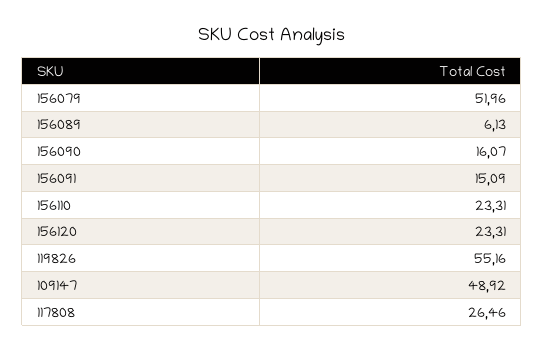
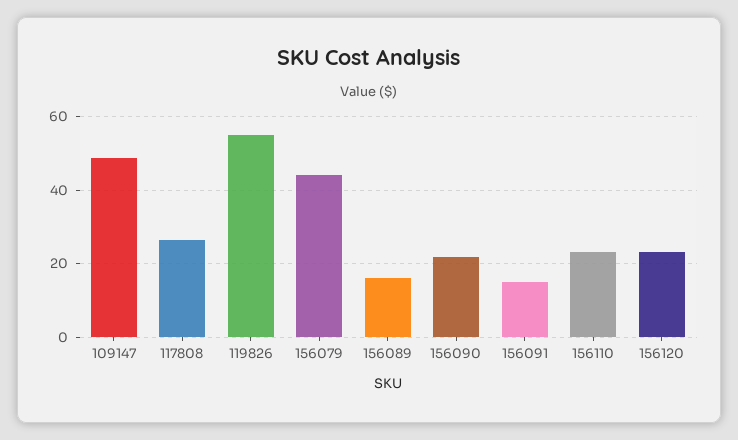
  {
-   "156079": 51.96,
+   "156079": 44,
-   "156089": 6.13,
+   "156089": 16,
-   "156090": 16.07,
+   "156090": 22,
    "156091": 15.09,
    "156110": 23.31,
    "156120": 23.31,
    "119826": 55.16,
    "109147": 48.92,
    "117808": 26.46
  }

